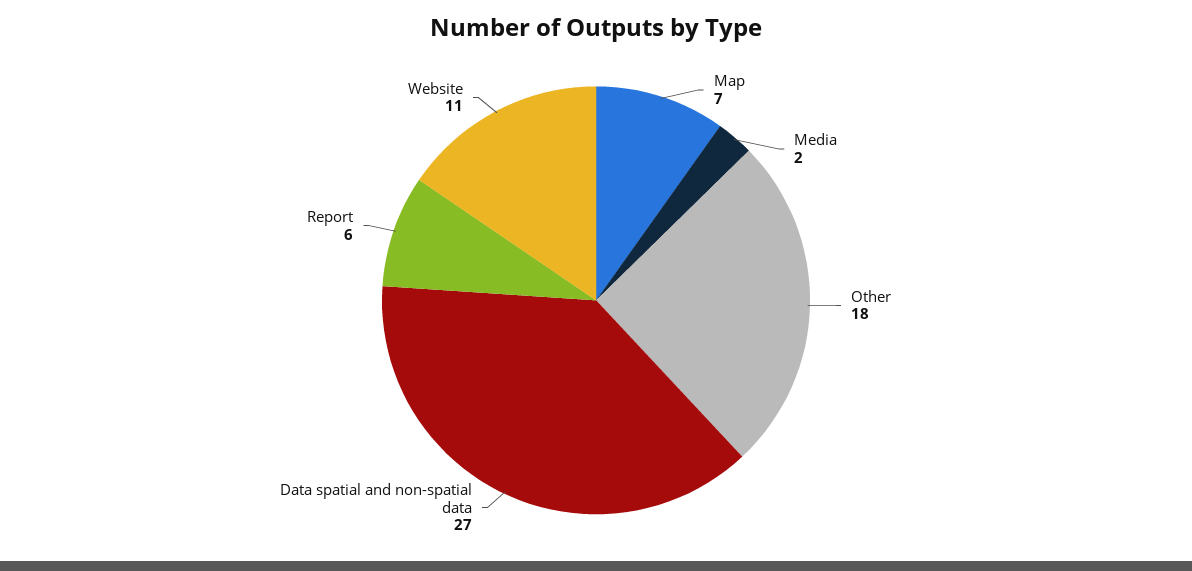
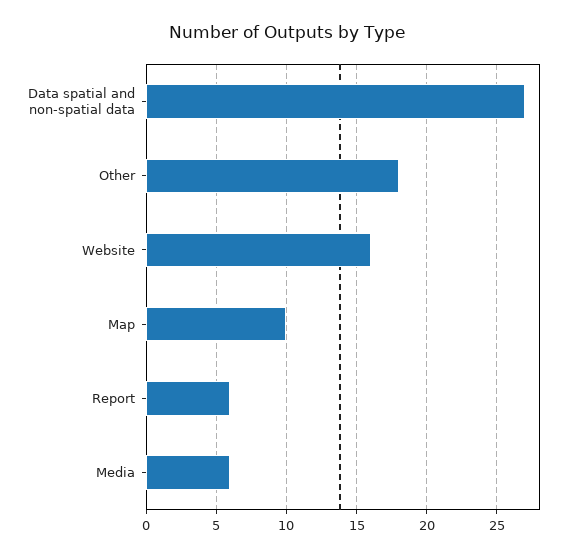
  {
-   "Map": 7,
+   "Map": 10,
-   "Media": 2,
+   "Media": 6,
    "Other": 18,
    "Data spatial and non-spatial data": 27,
    "Report": 6,
-   "Website": 11
+   "Website": 16
  }

